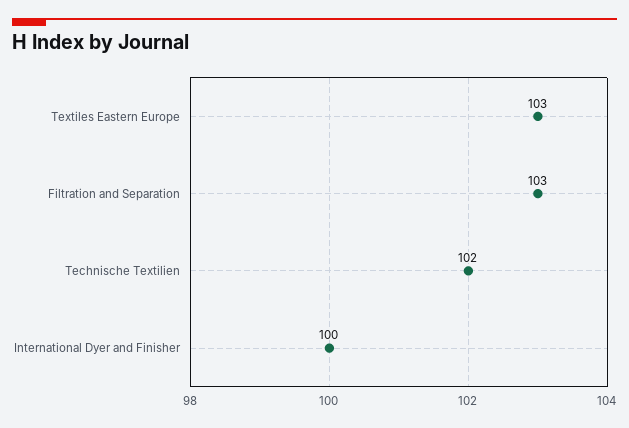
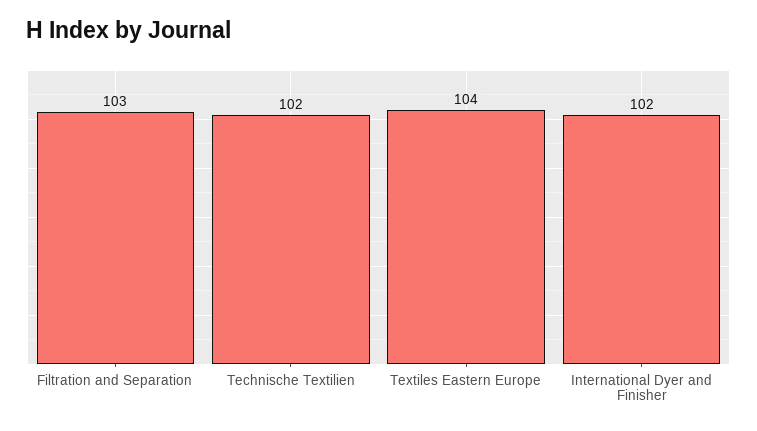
  {
-   "Textiles Eastern Europe": 103,
+   "Textiles Eastern Europe": 104,
    "Filtration and Separation": 103,
    "Technische Textilien": 102,
-   "International Dyer and Finisher": 100
+   "International Dyer and Finisher": 102
  }

